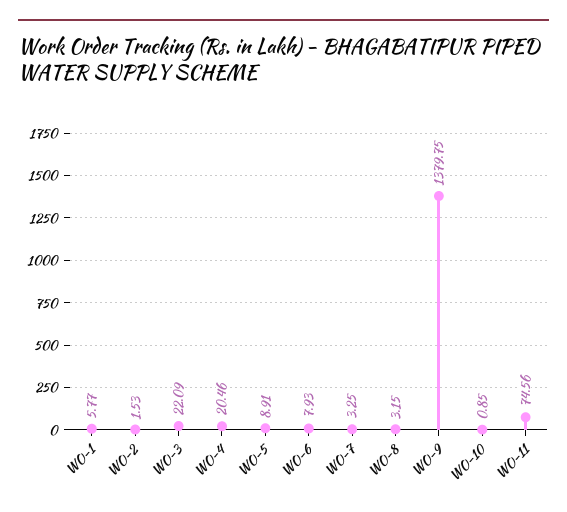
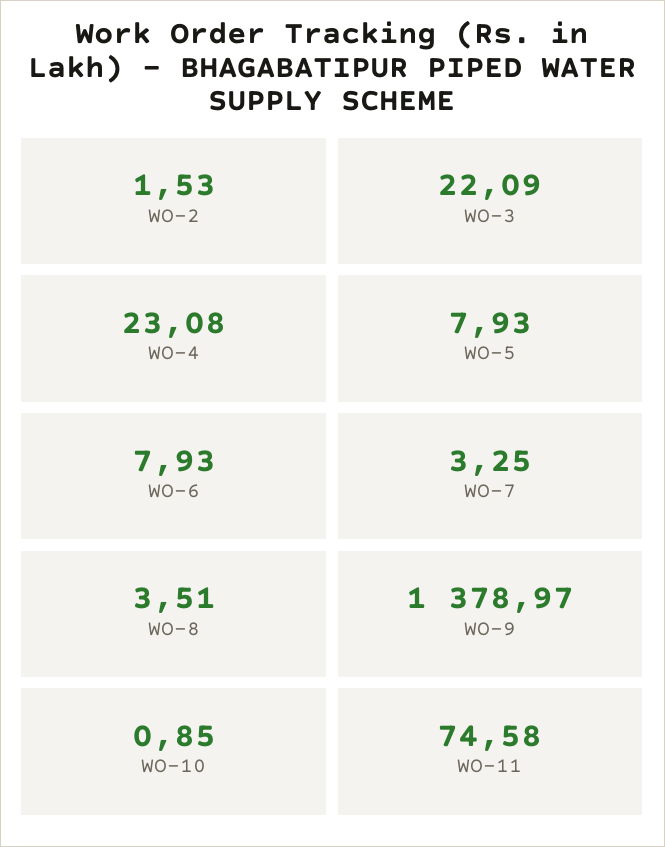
  {
-   "WO-1": 5.77,
    "WO-2": 1.53,
    "WO-3": 22.09,
-   "WO-4": 20.46,
+   "WO-4": 23.08,
-   "WO-5": 8.91,
+   "WO-5": 7.93,
    "WO-6": 7.93,
    "WO-7": 3.25,
-   "WO-8": 3.15,
+   "WO-8": 3.51,
-   "WO-9": 1379.75,
+   "WO-9": 1378.97,
    "WO-10": 0.85,
-   "WO-11": 74.56
+   "WO-11": 74.58
  }

